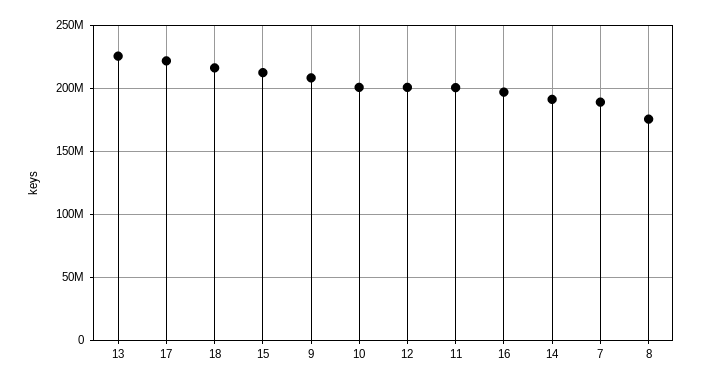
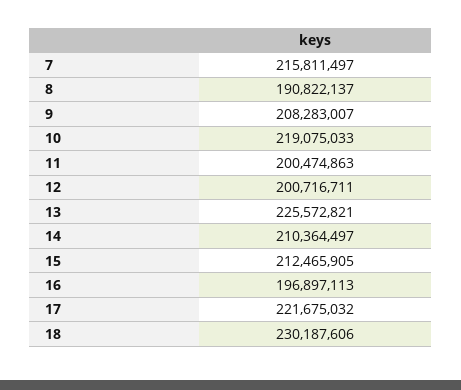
  {
    "13": 225572821,
    "17": 221675032,
-   "18": 215000000,
+   "18": 230187606,
    "15": 212465905,
    "9": 208283007,
-   "10": 200000000,
+   "10": 219075033,
    "12": 200716711,
    "11": 200474863,
    "16": 196897113,
-   "14": 190000000,
+   "14": 210364497,
-   "7": 190000000,
+   "7": 215811497,
-   "8": 175000000
+   "8": 190822137
  }

